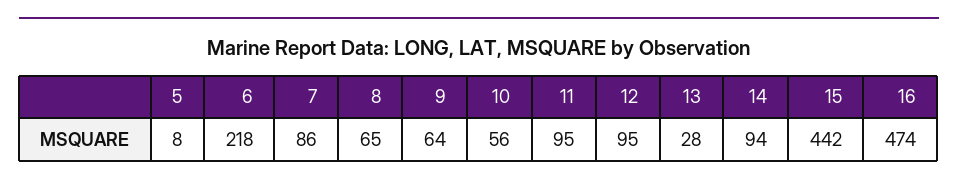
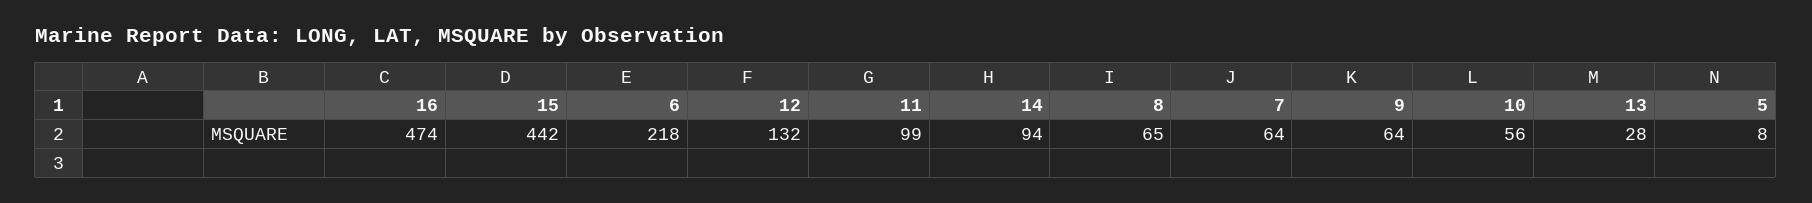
  {
    "5": 8,
    "6": 218,
-   "7": 86,
+   "7": 64,
    "8": 65,
    "9": 64,
    "10": 56,
-   "11": 95,
+   "11": 99,
-   "12": 95,
+   "12": 132,
    "13": 28,
    "14": 94,
    "15": 442,
    "16": 474
  }

